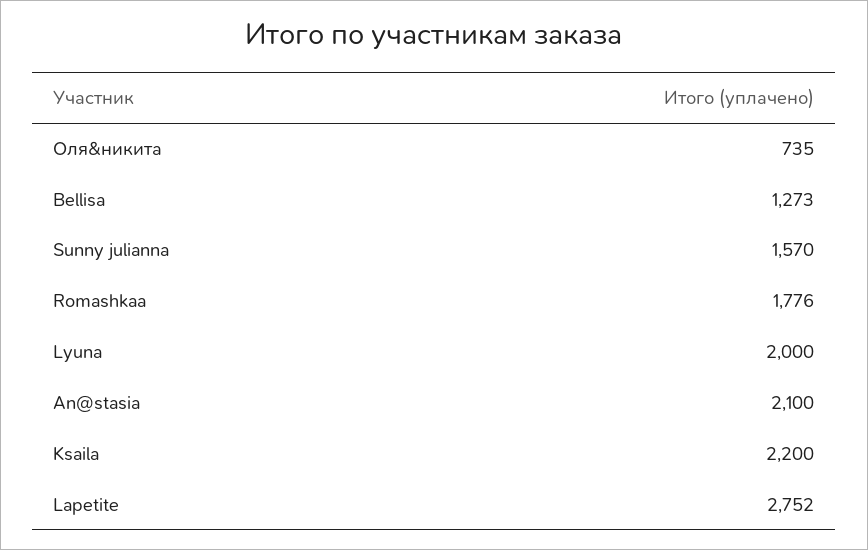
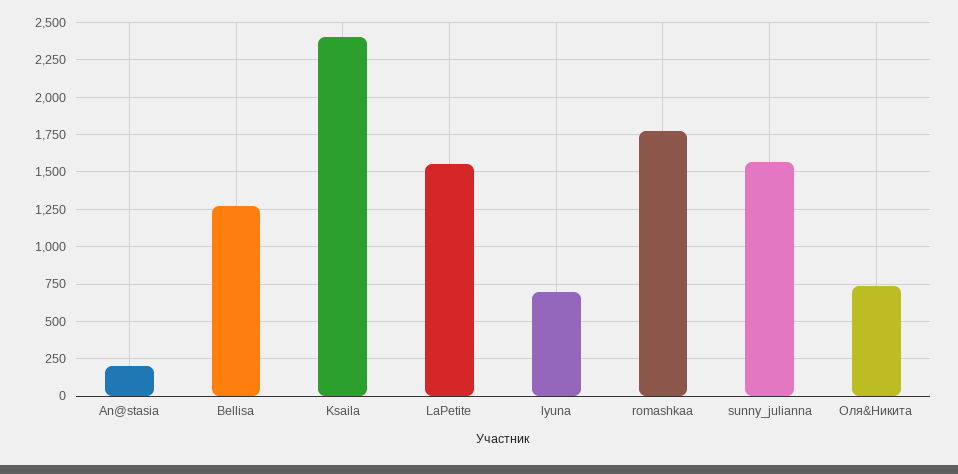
  {
    "Оля&никита": 735,
    "Bellisa": 1273,
    "Sunny julianna": 1570,
    "Romashkaa": 1776,
-   "Lyuna": 2000,
+   "Lyuna": 700,
-   "An@stasia": 2100,
+   "An@stasia": 200,
-   "Ksaila": 2200,
+   "Ksaila": 2400,
-   "Lapetite": 2752
+   "Lapetite": 1550
  }

